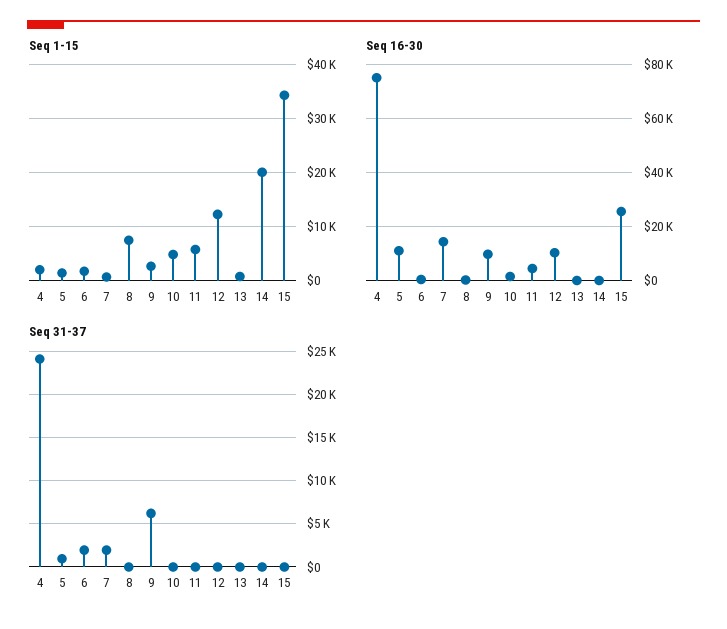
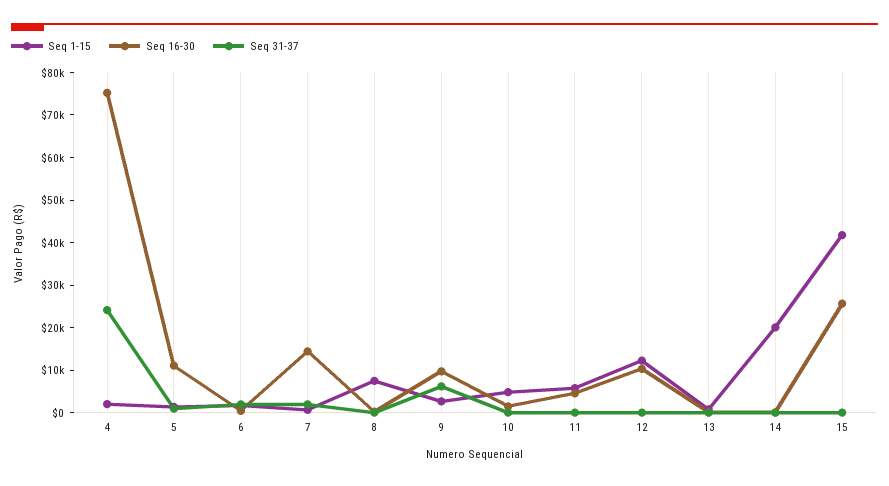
  {
    "Seq 1-15": {
      "4": 2000,
      "5": 2000,
      "6": 2000,
      "7": 0,
      "8": 8000,
      "9": 2000,
      "10": 4000,
      "11": 6000,
      "12": 12000,
      "13": 0,
      "14": 20000,
-     "15": 34000
+     "15": 42000
    },
    "Seq 16-30": {
      "4": 76000,
      "5": 12000,
      "6": 0,
      "7": 14000,
      "8": 0,
      "9": 10000,
      "10": 2000,
      "11": 4000,
      "12": 10000,
      "13": 0,
      "14": 0,
      "15": 26000
    },
    "Seq 31-37": {
      "4": 24000,
      "5": 1000,
      "6": 2000,
      "7": 2000,
      "8": 0,
      "9": 6000,
      "10": 0,
      "11": 0,
      "12": 0,
      "13": 0,
      "14": 0,
      "15": 0
    }
  }

